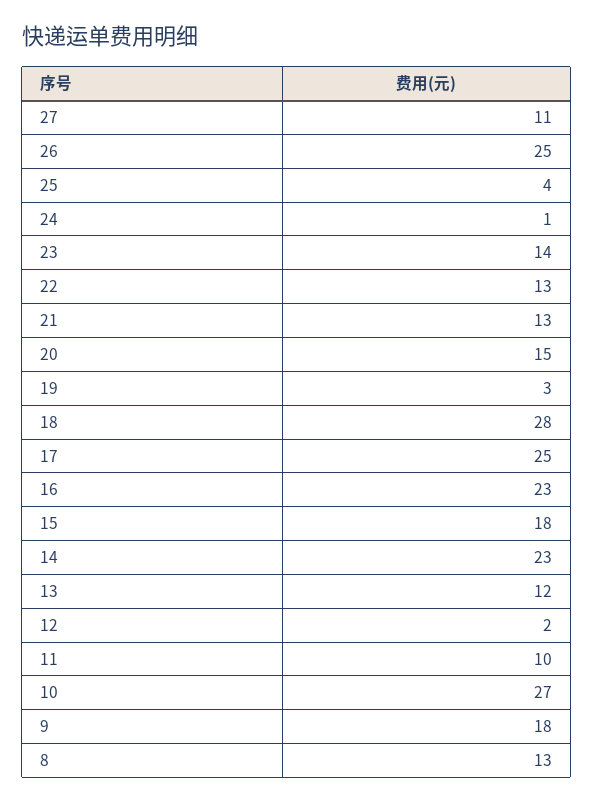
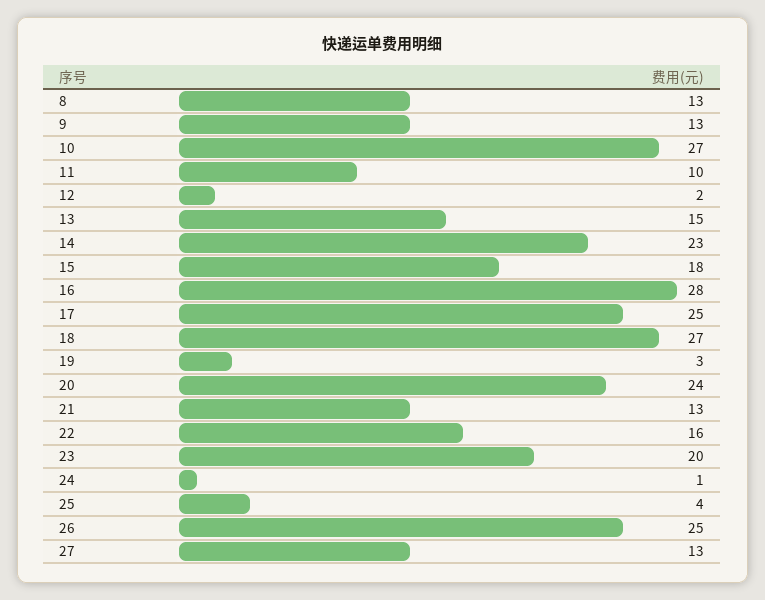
  {
-   "27": 11,
+   "27": 13,
    "26": 25,
    "25": 4,
    "24": 1,
-   "23": 14,
+   "23": 20,
-   "22": 13,
+   "22": 16,
    "21": 13,
-   "20": 15,
+   "20": 24,
    "19": 3,
-   "18": 28,
+   "18": 27,
    "17": 25,
-   "16": 23,
+   "16": 28,
    "15": 18,
    "14": 23,
-   "13": 12,
+   "13": 15,
    "12": 2,
    "11": 10,
    "10": 27,
-   "9": 18,
+   "9": 13,
    "8": 13
  }

